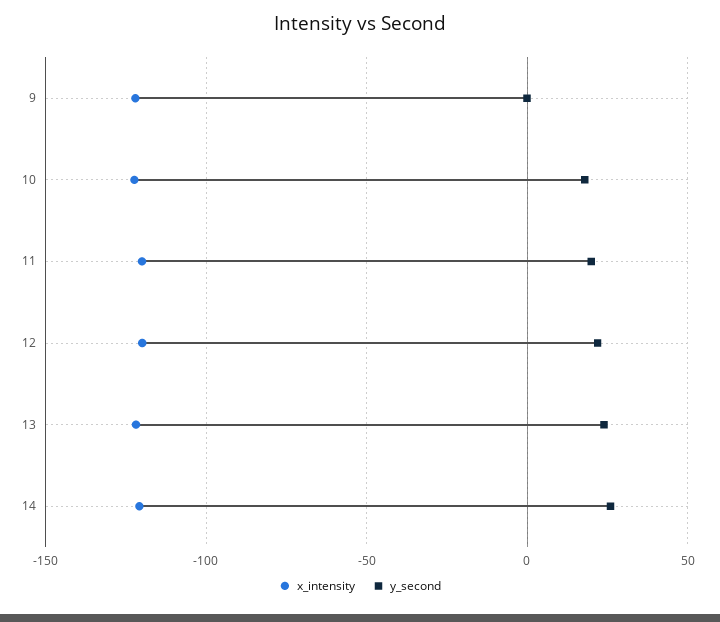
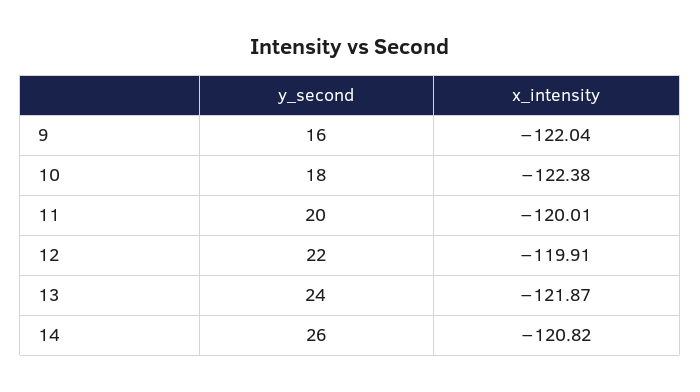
  {
    "x_intensity": {
      "9": -122.04,
      "10": -122.38,
      "11": -120.01,
      "12": -119.91,
      "13": -121.87,
      "14": -120.82
    },
    "y_second": {
-     "9": 0,
+     "9": 16,
      "10": 18,
      "11": 20,
      "12": 22,
      "13": 24,
      "14": 26
    }
  }

